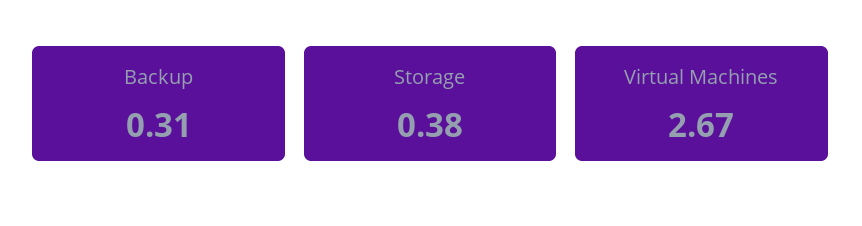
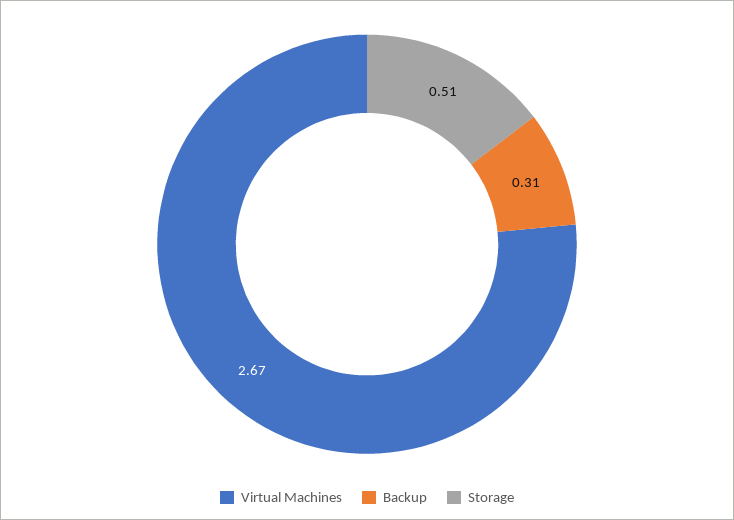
  {
    "Backup": 0.31,
-   "Storage": 0.38,
+   "Storage": 0.51,
    "Virtual Machines": 2.67
  }

